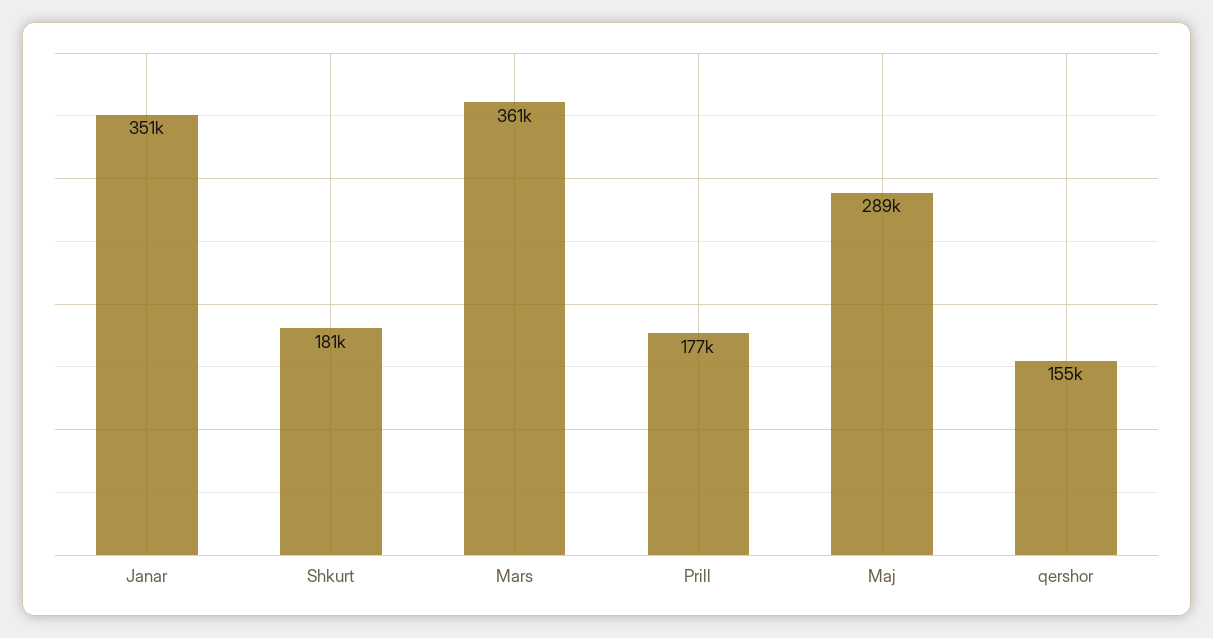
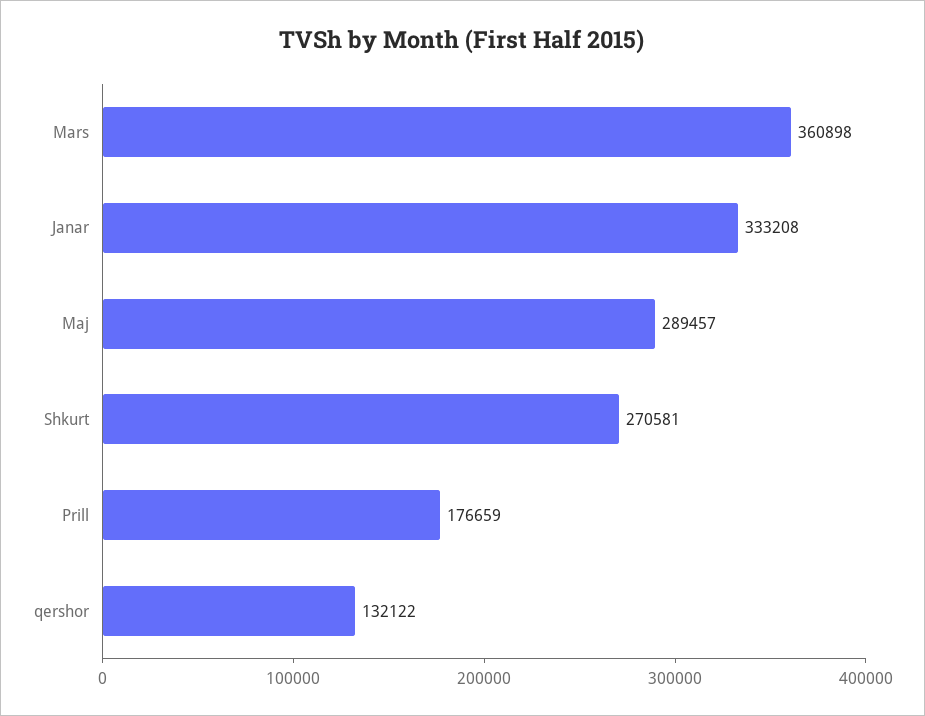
  {
-   "Janar": 351000,
+   "Janar": 333208,
-   "Shkurt": 181000,
+   "Shkurt": 270581,
    "Mars": 360898,
    "Prill": 176659,
    "Maj": 289457,
-   "qershor": 155000
+   "qershor": 132122
  }

